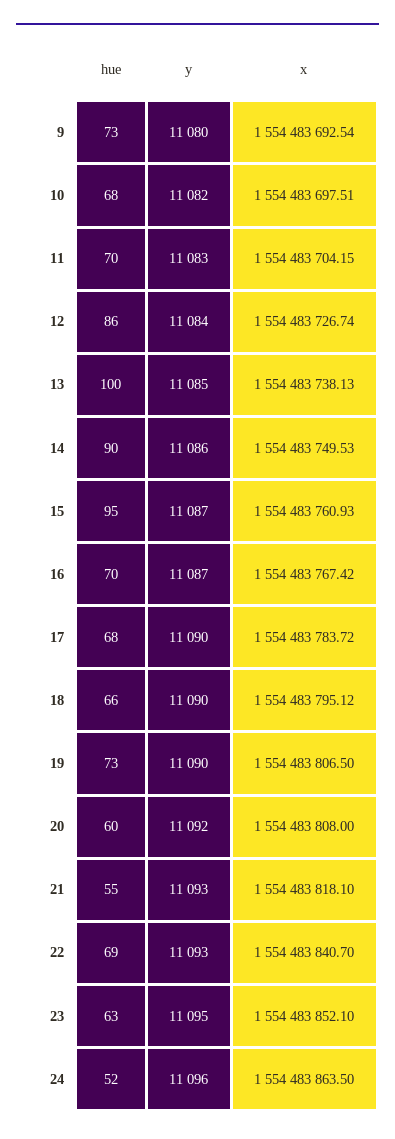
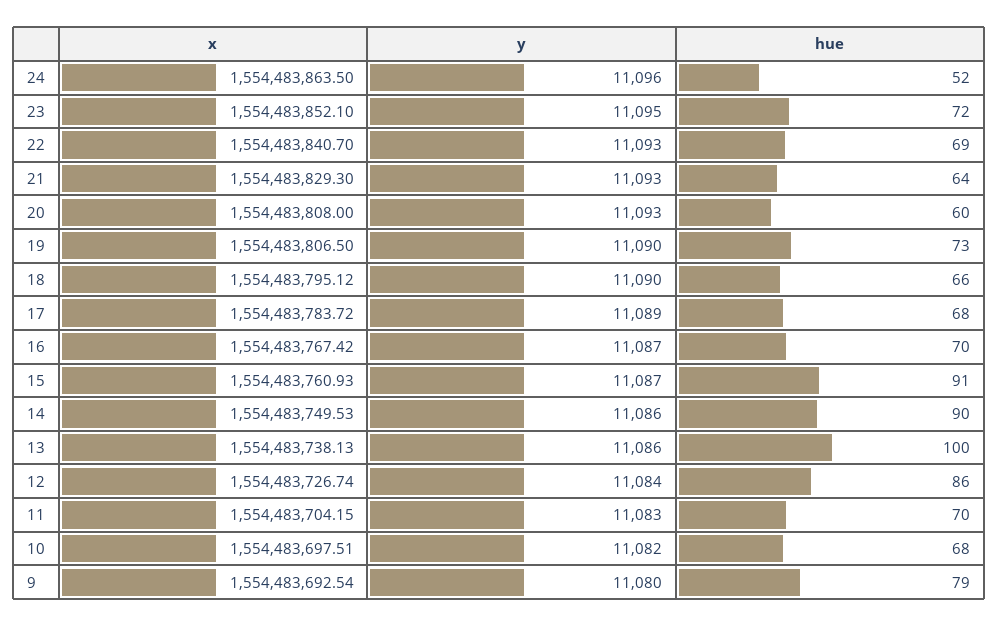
  {
    "hue": {
-     "9": 73,
+     "9": 79,
      "10": 68,
      "11": 70,
      "12": 86,
      "13": 100,
      "14": 90,
-     "15": 95,
+     "15": 91,
      "16": 70,
      "17": 68,
      "18": 66,
      "19": 73,
      "20": 60,
-     "21": 55,
+     "21": 64,
      "22": 69,
-     "23": 63,
+     "23": 72,
      "24": 52
    },
    "y": {
      "9": 11080,
      "10": 11082,
      "11": 11083,
      "12": 11084,
-     "13": 11085,
+     "13": 11086,
      "14": 11086,
      "15": 11087,
      "16": 11087,
-     "17": 11090,
+     "17": 11089,
      "18": 11090,
      "19": 11090,
-     "20": 11092,
+     "20": 11093,
      "21": 11093,
      "22": 11093,
      "23": 11095,
      "24": 11096
    },
    "x": {
      "9": 1554483692.54,
      "10": 1554483697.51,
      "11": 1554483704.15,
      "12": 1554483726.74,
      "13": 1554483738.13,
      "14": 1554483749.53,
      "15": 1554483760.93,
      "16": 1554483767.42,
      "17": 1554483783.72,
      "18": 1554483795.12,
      "19": 1554483806.5,
      "20": 1554483808,
-     "21": 1554483818.1,
+     "21": 1554483829.3,
      "22": 1554483840.7,
      "23": 1554483852.1,
      "24": 1554483863.5
    }
  }

